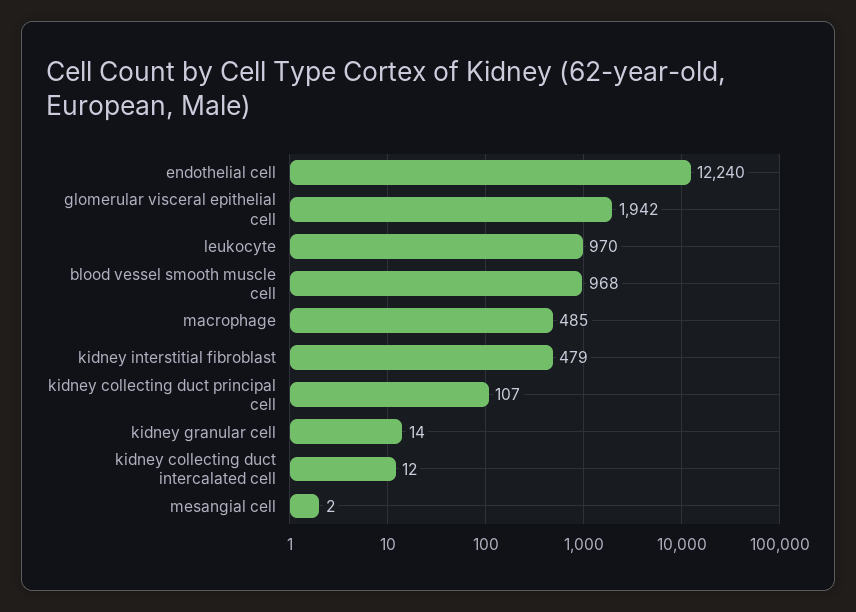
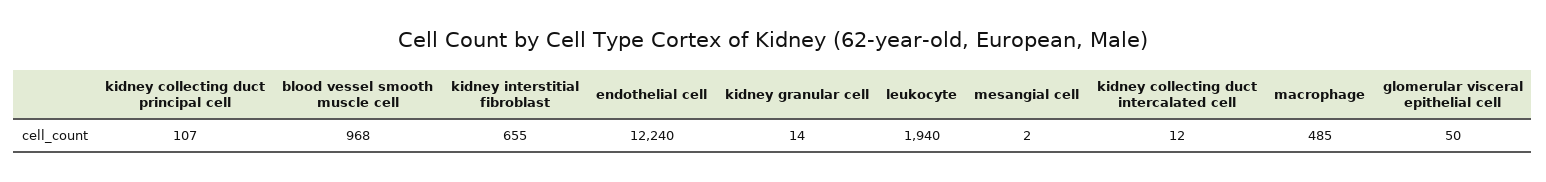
  {
    "endothelial cell": 12240,
-   "glomerular visceral epithelial cell": 1942,
+   "glomerular visceral epithelial cell": 50,
-   "leukocyte": 970,
+   "leukocyte": 1940,
    "blood vessel smooth muscle cell": 968,
    "macrophage": 485,
-   "kidney interstitial fibroblast": 479,
+   "kidney interstitial fibroblast": 655,
    "kidney collecting duct principal cell": 107,
    "kidney granular cell": 14,
    "kidney collecting duct intercalated cell": 12,
    "mesangial cell": 2
  }

